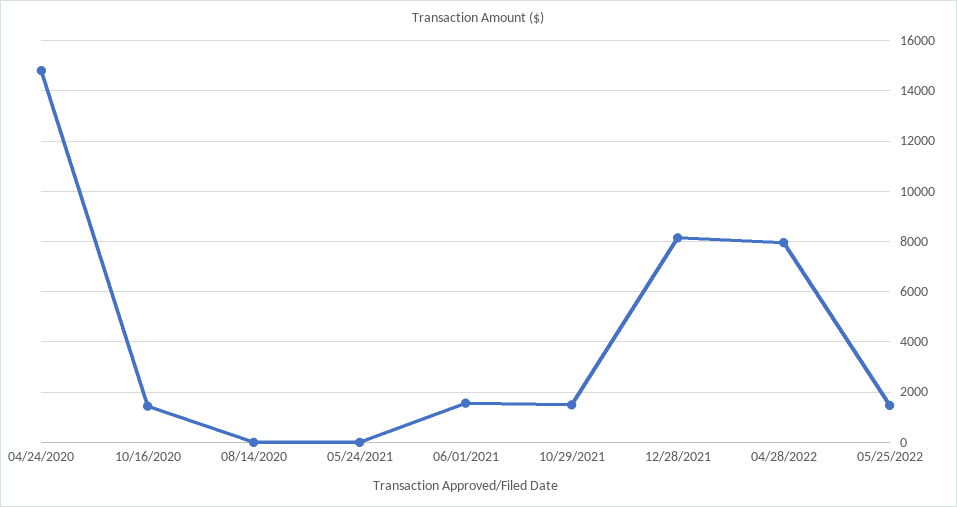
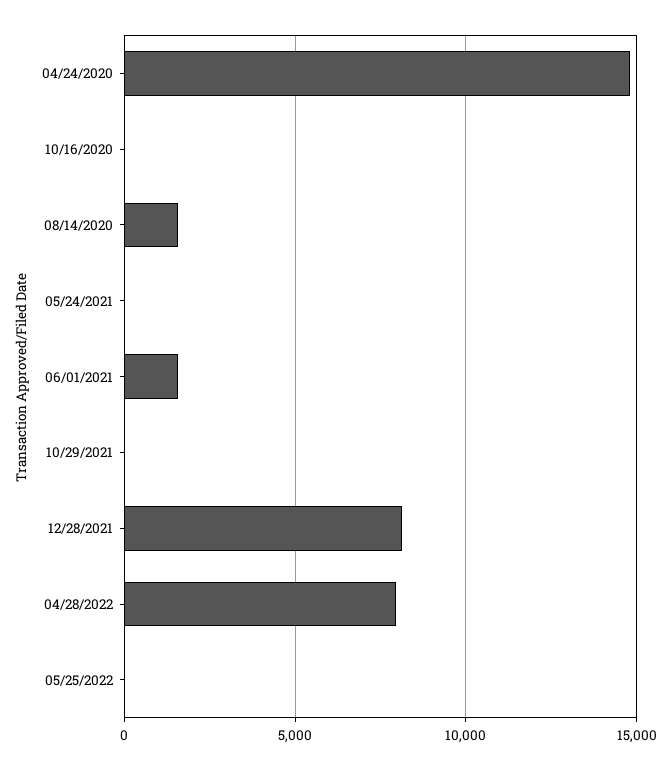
  {
    "04/24/2020": 14750,
-   "10/16/2020": 1500,
+   "10/16/2020": 0,
-   "08/14/2020": 0,
+   "08/14/2020": 1500,
    "05/24/2021": 0,
    "06/01/2021": 1500,
-   "10/29/2021": 1500,
+   "10/29/2021": 0,
    "12/28/2021": 8250,
    "04/28/2022": 8000,
-   "05/25/2022": 1500
+   "05/25/2022": 0
  }

